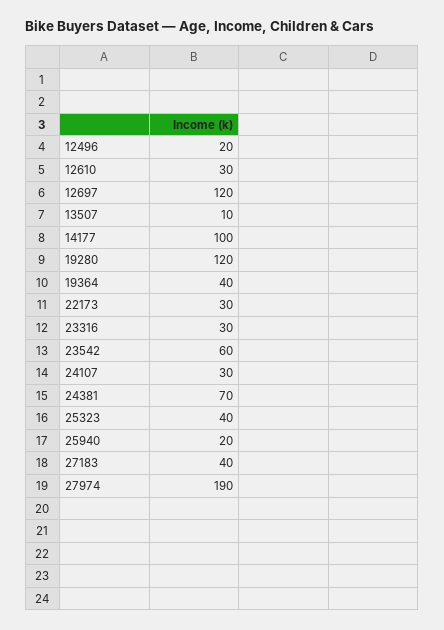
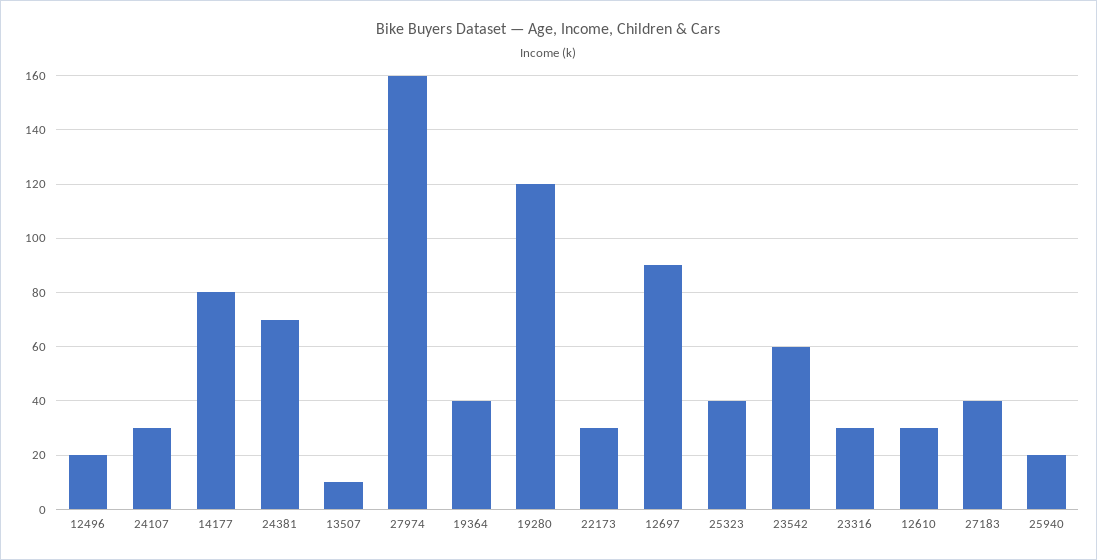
  {
    "12496": 20,
    "12610": 30,
-   "12697": 120,
+   "12697": 90,
    "13507": 10,
-   "14177": 100,
+   "14177": 80,
    "19280": 120,
    "19364": 40,
    "22173": 30,
    "23316": 30,
    "23542": 60,
    "24107": 30,
    "24381": 70,
    "25323": 40,
    "25940": 20,
    "27183": 40,
-   "27974": 190
+   "27974": 160
  }

